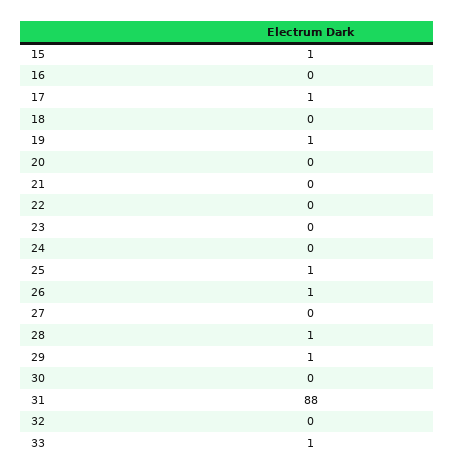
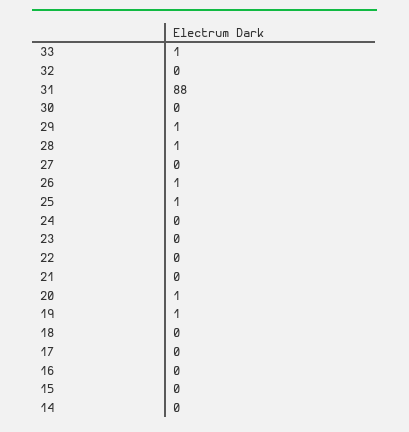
  {
-   "15": 1,
+   "15": 0,
    "16": 0,
-   "17": 1,
+   "17": 0,
    "18": 0,
    "19": 1,
-   "20": 0,
+   "20": 1,
    "21": 0,
    "22": 0,
    "23": 0,
    "24": 0,
    "25": 1,
    "26": 1,
    "27": 0,
    "28": 1,
    "29": 1,
    "30": 0,
    "31": 88,
    "32": 0,
-   "33": 1
+   "33": 1,
+   "14": 0
  }

